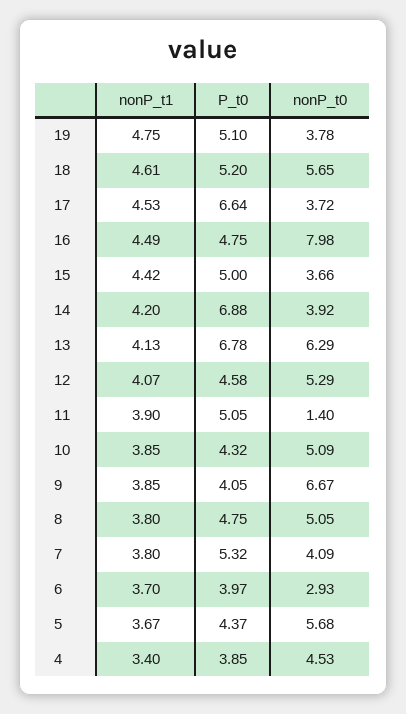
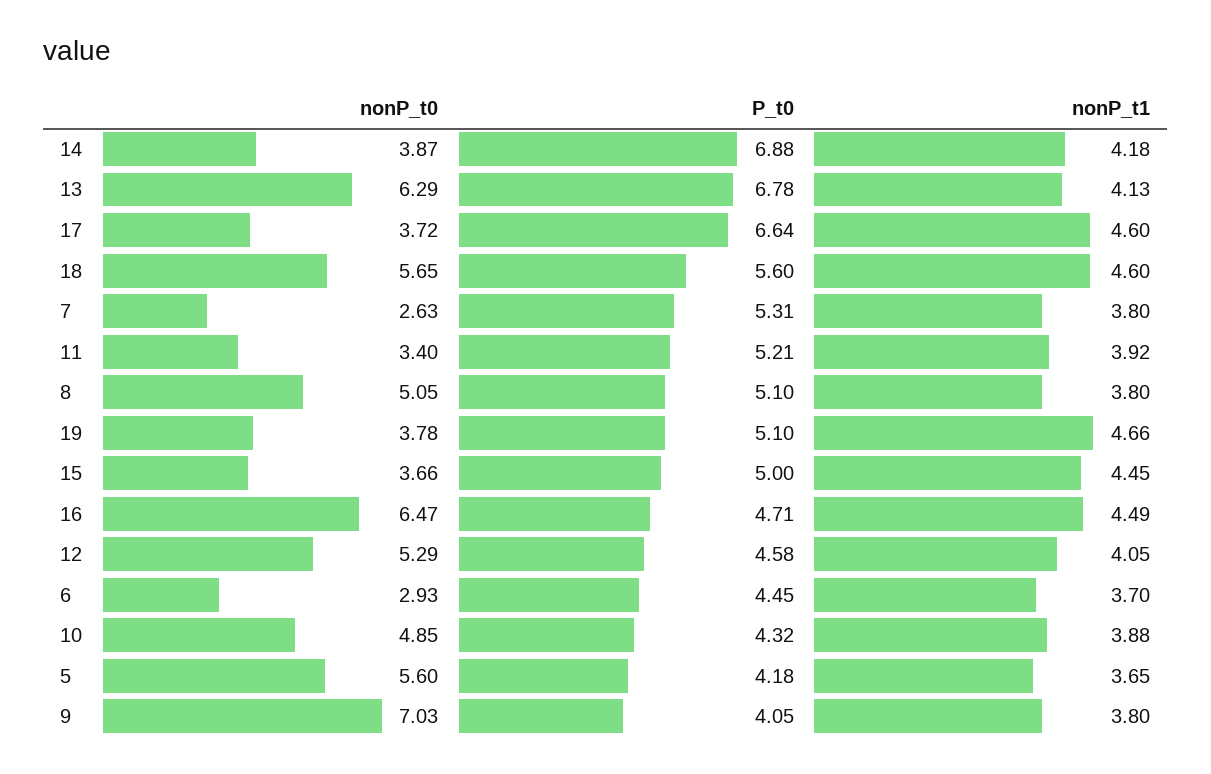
  {
    "nonP_t1": {
-     "19": 4.75,
+     "19": 4.66,
-     "18": 4.61,
+     "18": 4.6,
-     "17": 4.53,
+     "17": 4.6,
      "16": 4.49,
-     "15": 4.42,
+     "15": 4.45,
-     "14": 4.2,
+     "14": 4.18,
      "13": 4.13,
-     "12": 4.07,
+     "12": 4.05,
-     "11": 3.9,
+     "11": 3.92,
-     "10": 3.85,
+     "10": 3.88,
-     "9": 3.85,
+     "9": 3.8,
      "8": 3.8,
      "7": 3.8,
      "6": 3.7,
-     "5": 3.67,
+     "5": 3.65
-     "4": 3.4
    },
    "P_t0": {
      "19": 5.1,
-     "18": 5.2,
+     "18": 5.6,
      "17": 6.64,
-     "16": 4.75,
+     "16": 4.71,
      "15": 5,
      "14": 6.88,
      "13": 6.78,
      "12": 4.58,
-     "11": 5.05,
+     "11": 5.21,
      "10": 4.32,
      "9": 4.05,
-     "8": 4.75,
+     "8": 5.1,
-     "7": 5.32,
+     "7": 5.31,
-     "6": 3.97,
+     "6": 4.45,
-     "5": 4.37,
+     "5": 4.18
-     "4": 3.85
    },
    "nonP_t0": {
      "19": 3.78,
      "18": 5.65,
      "17": 3.72,
-     "16": 7.98,
+     "16": 6.47,
      "15": 3.66,
-     "14": 3.92,
+     "14": 3.87,
      "13": 6.29,
      "12": 5.29,
-     "11": 1.4,
+     "11": 3.4,
-     "10": 5.09,
+     "10": 4.85,
-     "9": 6.67,
+     "9": 7.03,
      "8": 5.05,
-     "7": 4.09,
+     "7": 2.63,
      "6": 2.93,
-     "5": 5.68,
+     "5": 5.6
-     "4": 4.53
    }
  }

